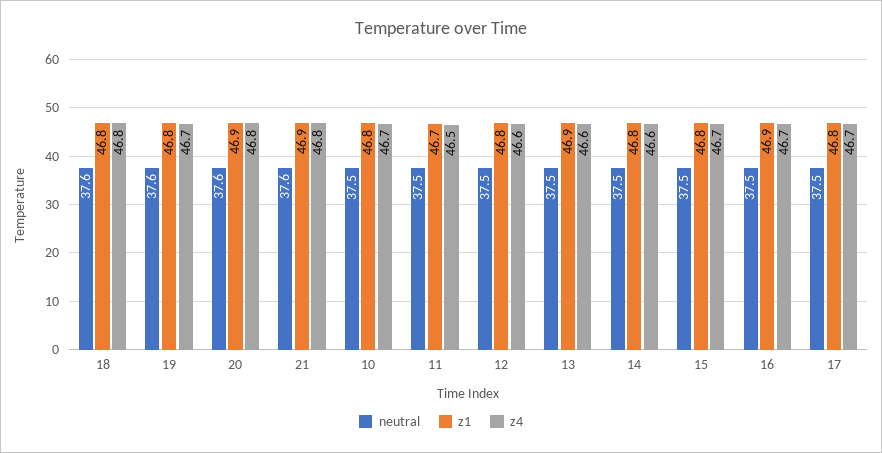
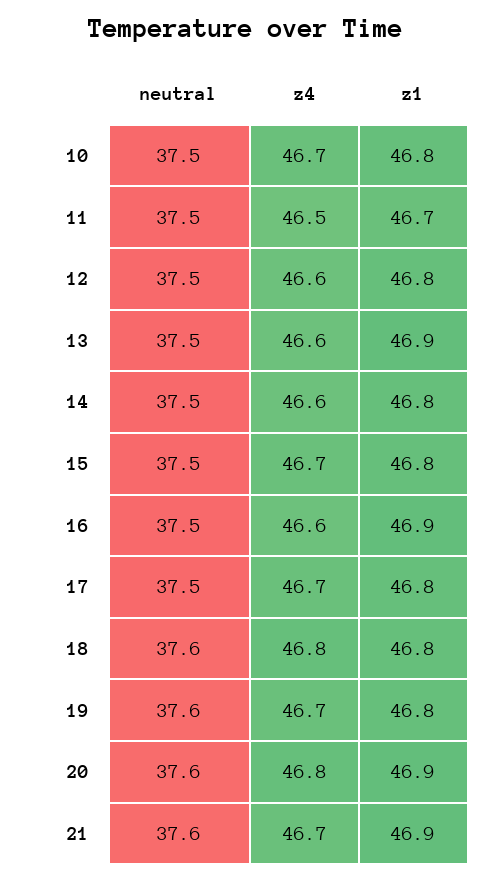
  {
    "neutral": {
      "18": 37.6,
      "19": 37.6,
      "20": 37.6,
      "21": 37.6,
      "10": 37.5,
      "11": 37.5,
      "12": 37.5,
      "13": 37.5,
      "14": 37.5,
      "15": 37.5,
      "16": 37.5,
      "17": 37.5
    },
    "z1": {
      "18": 46.8,
      "19": 46.8,
      "20": 46.9,
      "21": 46.9,
      "10": 46.8,
      "11": 46.7,
      "12": 46.8,
      "13": 46.9,
      "14": 46.8,
      "15": 46.8,
      "16": 46.9,
      "17": 46.8
    },
    "z4": {
      "18": 46.8,
      "19": 46.7,
      "20": 46.8,
-     "21": 46.8,
+     "21": 46.7,
      "10": 46.7,
      "11": 46.5,
      "12": 46.6,
      "13": 46.6,
      "14": 46.6,
      "15": 46.7,
-     "16": 46.7,
+     "16": 46.6,
      "17": 46.7
    }
  }

